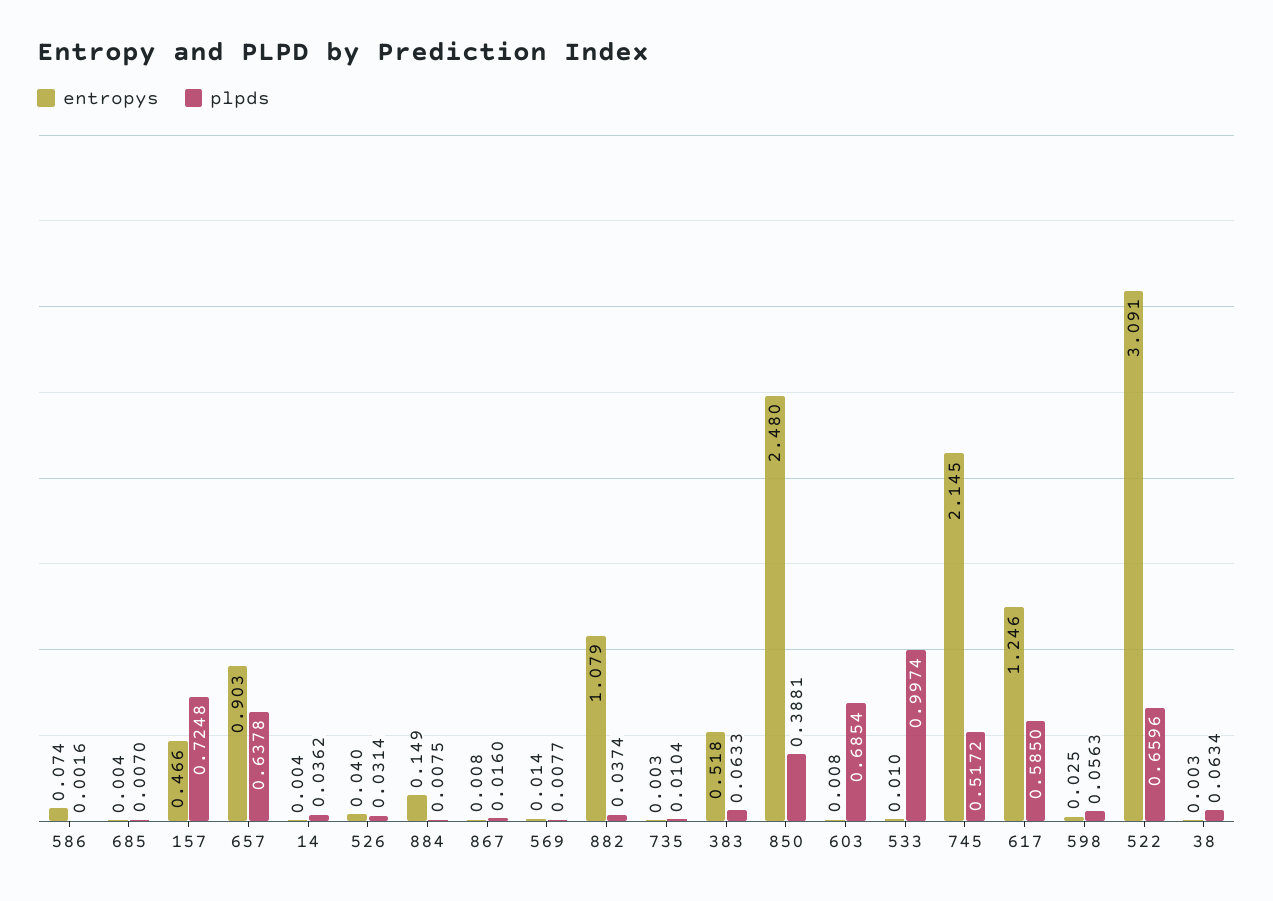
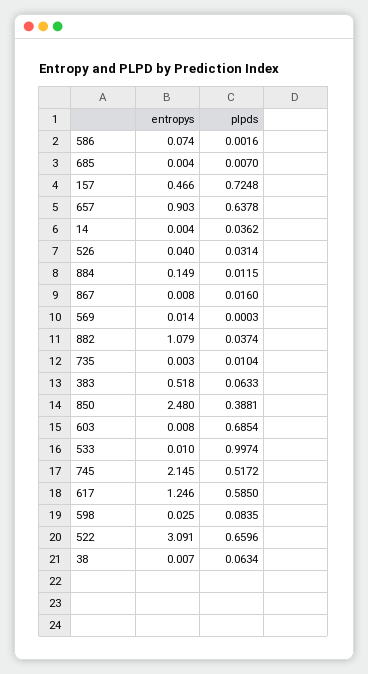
  {
    "entropys": {
      "586": 0.074,
      "685": 0.004,
      "157": 0.466,
      "657": 0.903,
      "14": 0.004,
      "526": 0.04,
      "884": 0.149,
      "867": 0.008,
      "569": 0.014,
      "882": 1.079,
      "735": 0.003,
      "383": 0.518,
      "850": 2.48,
      "603": 0.008,
      "533": 0.01,
      "745": 2.145,
      "617": 1.246,
      "598": 0.025,
      "522": 3.091,
-     "38": 0.003
+     "38": 0.007
    },
    "plpds": {
      "586": 0.0016,
      "685": 0.007,
      "157": 0.7248,
      "657": 0.6378,
      "14": 0.0362,
      "526": 0.0314,
-     "884": 0.0075,
+     "884": 0.0115,
      "867": 0.016,
-     "569": 0.0077,
+     "569": 0.0003,
      "882": 0.0374,
      "735": 0.0104,
      "383": 0.0633,
      "850": 0.3881,
      "603": 0.6854,
      "533": 0.9974,
      "745": 0.5172,
      "617": 0.585,
-     "598": 0.0563,
+     "598": 0.0835,
      "522": 0.6596,
      "38": 0.0634
    }
  }

